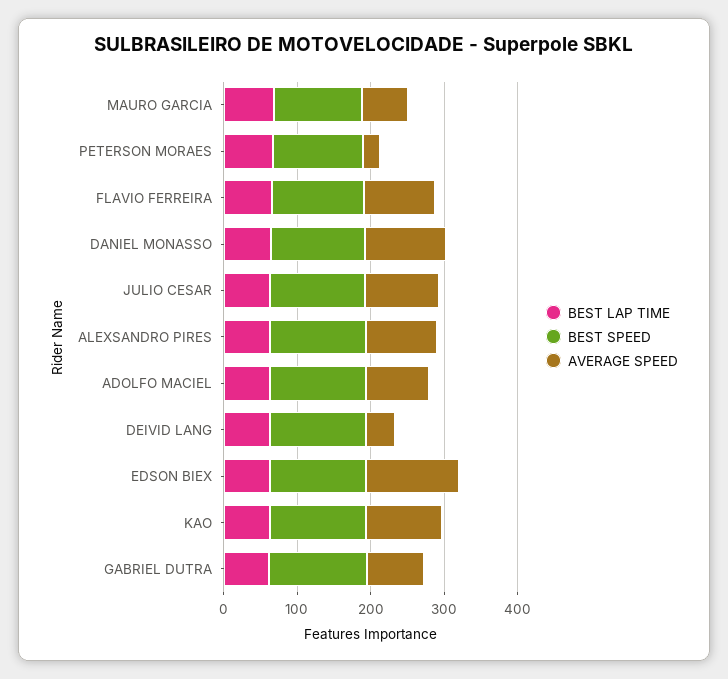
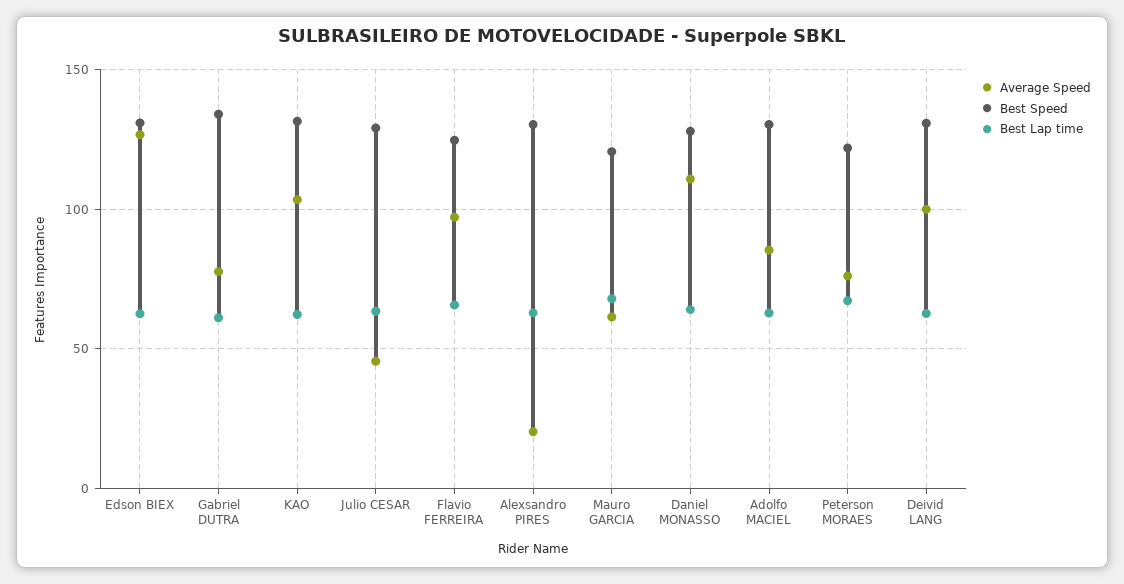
  {
    "BEST LAP TIME": {
      "MAURO GARCIA": 70,
      "PETERSON MORAES": 65,
      "FLAVIO FERREIRA": 65,
      "DANIEL MONASSO": 65,
      "JULIO CESAR": 65,
      "ALEXSANDRO PIRES": 65,
      "ADOLFO MACIEL": 65,
      "DEIVID LANG": 65,
      "EDSON BIEX": 65,
      "KAO": 60,
      "GABRIEL DUTRA": 60
    },
    "BEST SPEED": {
      "MAURO GARCIA": 120,
      "PETERSON MORAES": 120,
      "FLAVIO FERREIRA": 125,
      "DANIEL MONASSO": 130,
      "JULIO CESAR": 130,
      "ALEXSANDRO PIRES": 130,
      "ADOLFO MACIEL": 130,
      "DEIVID LANG": 130,
      "EDSON BIEX": 130,
      "KAO": 130,
      "GABRIEL DUTRA": 135
    },
    "AVERAGE SPEED": {
      "MAURO GARCIA": 60,
-     "PETERSON MORAES": 20,
+     "PETERSON MORAES": 75,
      "FLAVIO FERREIRA": 95,
      "DANIEL MONASSO": 110,
-     "JULIO CESAR": 100,
+     "JULIO CESAR": 45,
-     "ALEXSANDRO PIRES": 100,
+     "ALEXSANDRO PIRES": 20,
      "ADOLFO MACIEL": 85,
-     "DEIVID LANG": 40,
+     "DEIVID LANG": 100,
      "EDSON BIEX": 125,
      "KAO": 105,
      "GABRIEL DUTRA": 80
    }
  }

